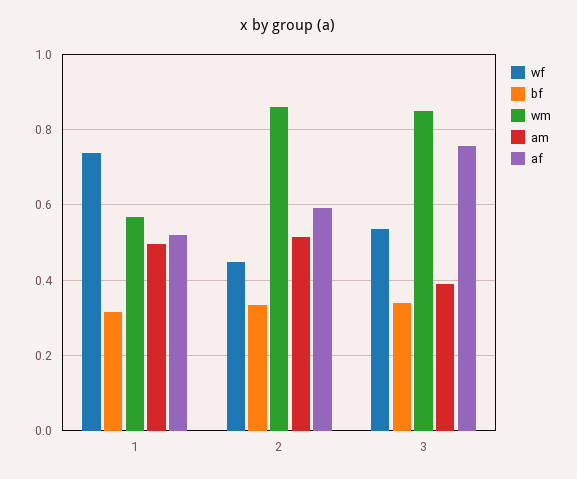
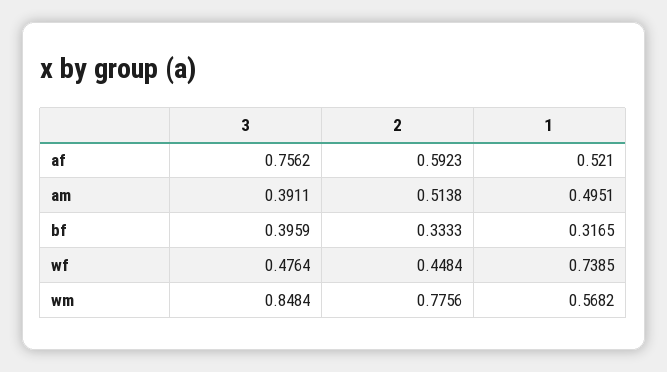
  {
    "wf": {
      "1": 0.7385,
      "2": 0.4484,
-     "3": 0.54
+     "3": 0.4764
    },
    "bf": {
      "1": 0.3165,
      "2": 0.3333,
-     "3": 0.34
+     "3": 0.3959
    },
    "wm": {
      "1": 0.5682,
-     "2": 0.86,
+     "2": 0.7756,
      "3": 0.8484
    },
    "am": {
      "1": 0.4951,
      "2": 0.5138,
      "3": 0.3911
    },
    "af": {
      "1": 0.521,
      "2": 0.5923,
      "3": 0.7562
    }
  }

